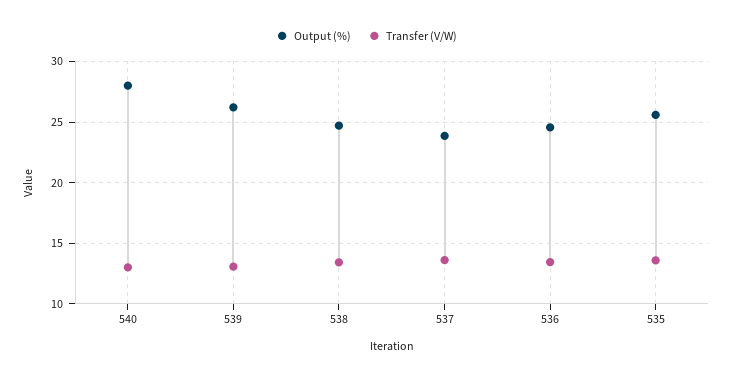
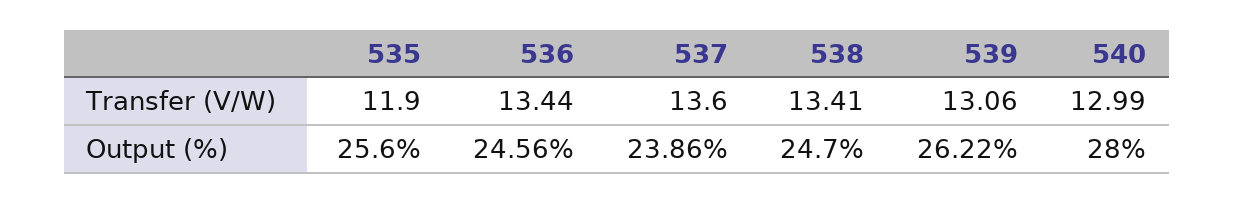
  {
    "Output (%)": {
      "540": 28,
      "539": 26.22,
      "538": 24.7,
      "537": 23.86,
      "536": 24.56,
      "535": 25.6
    },
    "Transfer (V/W)": {
      "540": 12.99,
      "539": 13.06,
      "538": 13.41,
      "537": 13.6,
      "536": 13.44,
-     "535": 13.5
+     "535": 11.9
    }
  }

